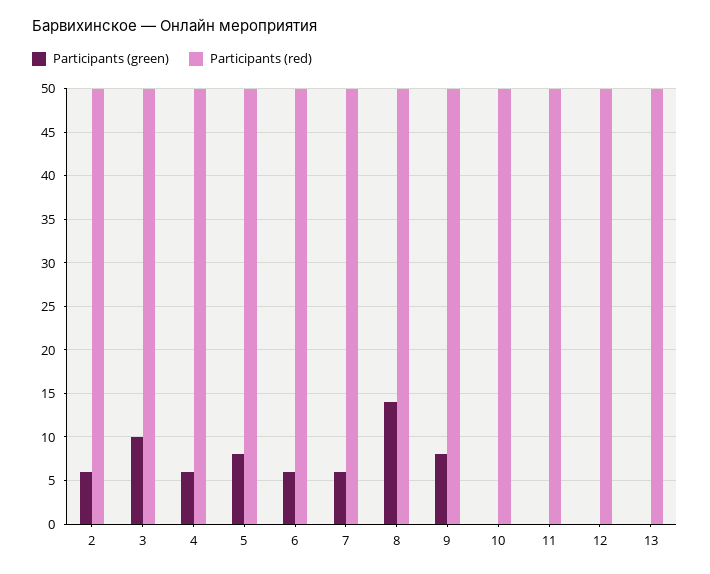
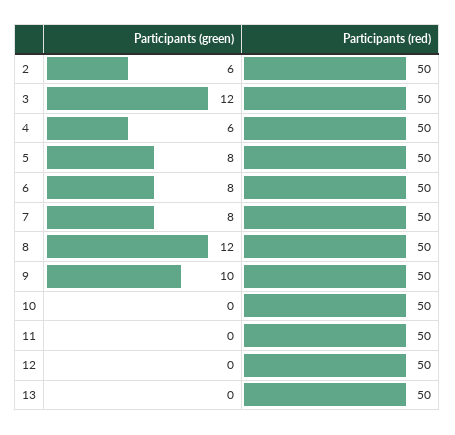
  {
    "Participants (green)": {
      "2": 6,
-     "3": 10,
+     "3": 12,
      "4": 6,
      "5": 8,
-     "6": 6,
+     "6": 8,
-     "7": 6,
+     "7": 8,
-     "8": 14,
+     "8": 12,
-     "9": 8,
+     "9": 10,
      "10": 0,
      "11": 0,
      "12": 0,
      "13": 0
    },
    "Participants (red)": {
      "2": 50,
      "3": 50,
      "4": 50,
      "5": 50,
      "6": 50,
      "7": 50,
      "8": 50,
      "9": 50,
      "10": 50,
      "11": 50,
      "12": 50,
      "13": 50
    }
  }

